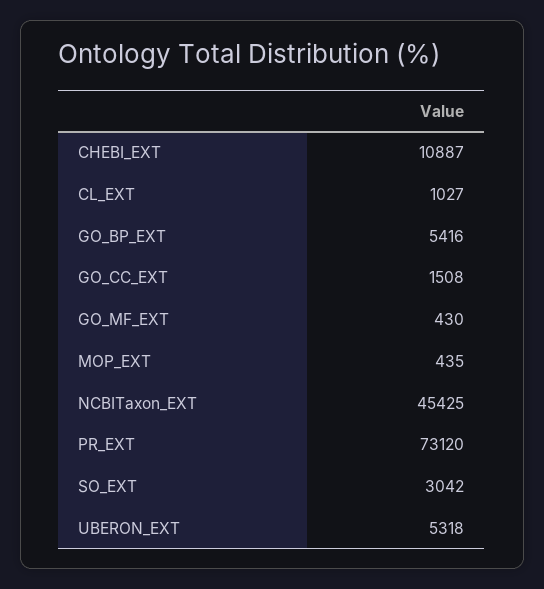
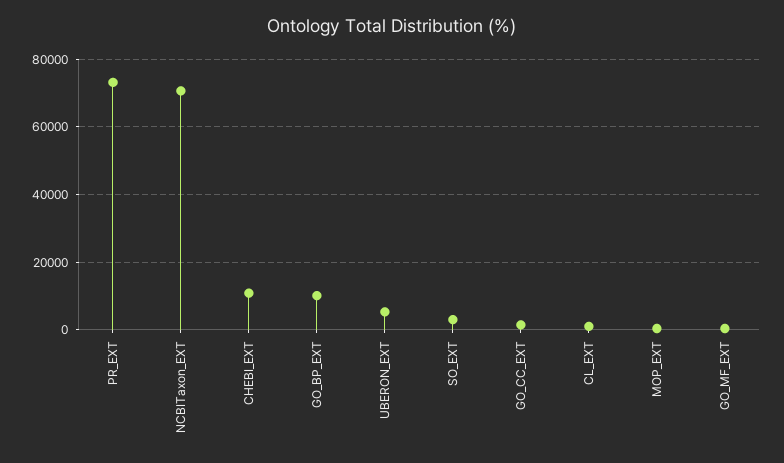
  {
    "CHEBI_EXT": 10887,
    "CL_EXT": 1027,
-   "GO_BP_EXT": 5416,
+   "GO_BP_EXT": 10000,
    "GO_CC_EXT": 1508,
    "GO_MF_EXT": 430,
    "MOP_EXT": 435,
-   "NCBITaxon_EXT": 45425,
+   "NCBITaxon_EXT": 70000,
    "PR_EXT": 73120,
    "SO_EXT": 3042,
    "UBERON_EXT": 5318
  }

